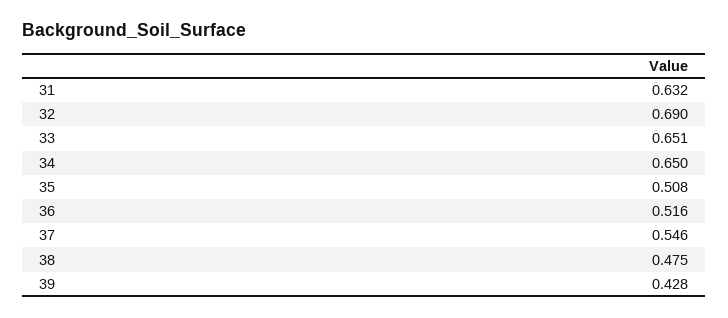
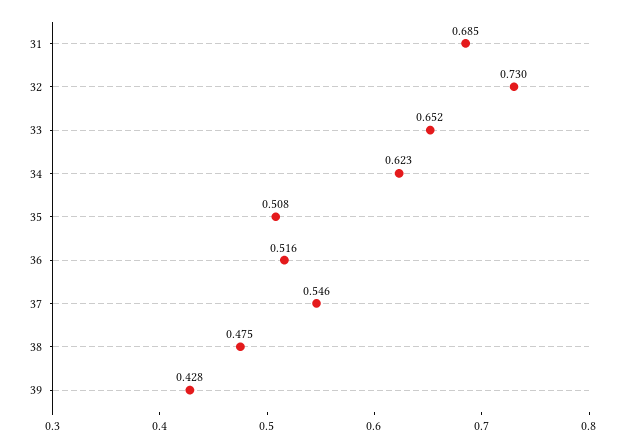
  {
-   "31": 0.632,
+   "31": 0.685,
-   "32": 0.69,
+   "32": 0.73,
-   "33": 0.651,
+   "33": 0.652,
-   "34": 0.65,
+   "34": 0.623,
    "35": 0.508,
    "36": 0.516,
    "37": 0.546,
    "38": 0.475,
    "39": 0.428
  }

